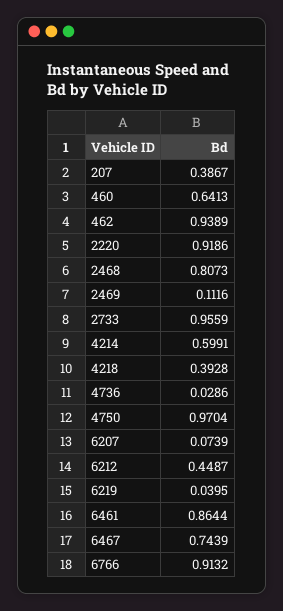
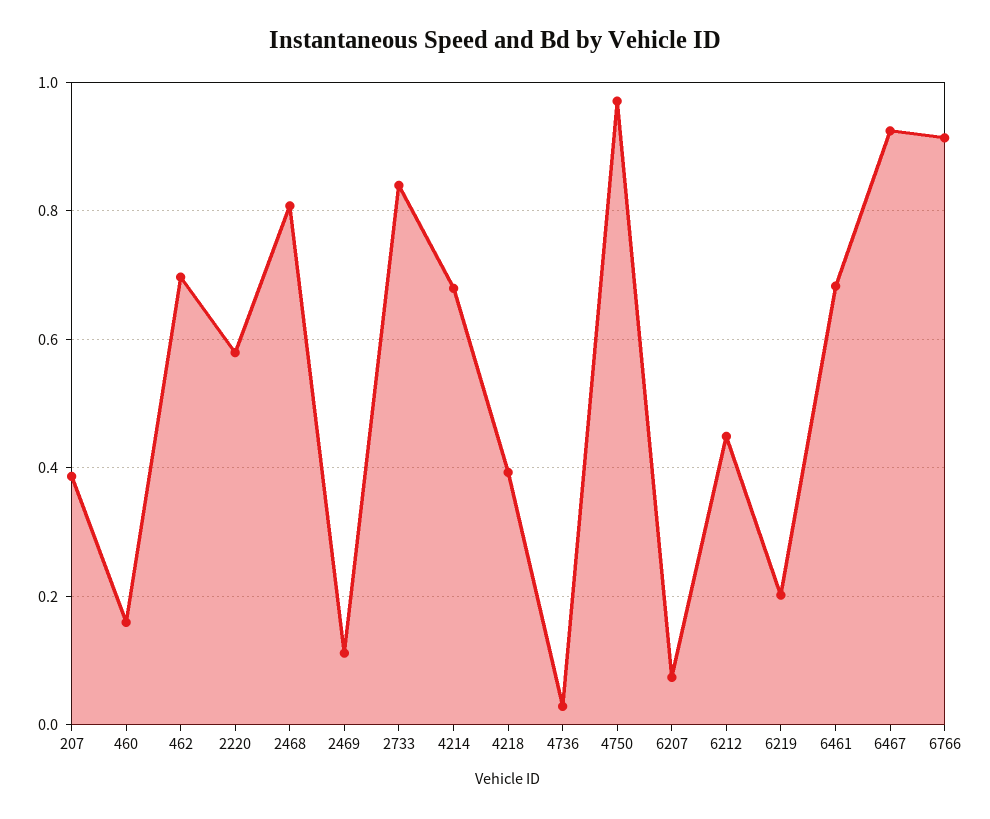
  {
    "207": 0.3867,
-   "460": 0.6413,
+   "460": 0.16,
-   "462": 0.9389,
+   "462": 0.7,
-   "2220": 0.9186,
+   "2220": 0.58,
    "2468": 0.8073,
    "2469": 0.1116,
-   "2733": 0.9559,
+   "2733": 0.84,
-   "4214": 0.5991,
+   "4214": 0.68,
    "4218": 0.3928,
    "4736": 0.0286,
    "4750": 0.9704,
    "6207": 0.0739,
    "6212": 0.4487,
-   "6219": 0.0395,
+   "6219": 0.2,
-   "6461": 0.8644,
+   "6461": 0.68,
-   "6467": 0.7439,
+   "6467": 0.92,
    "6766": 0.9132
  }

